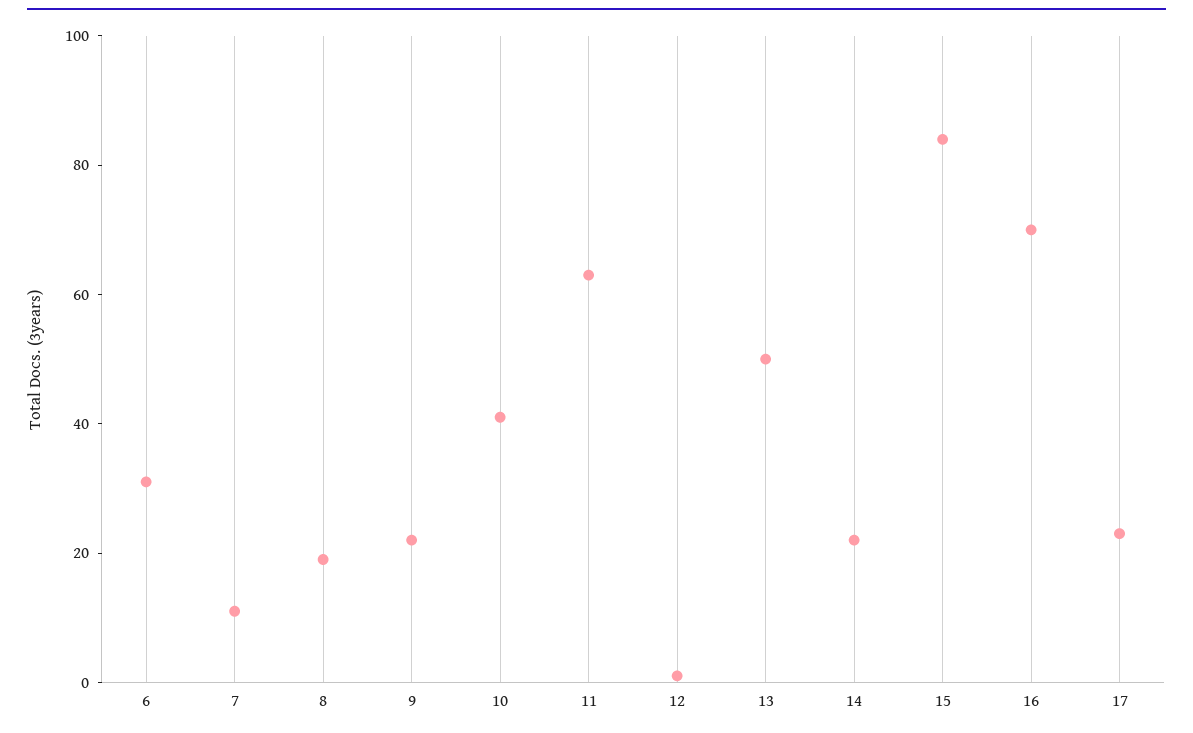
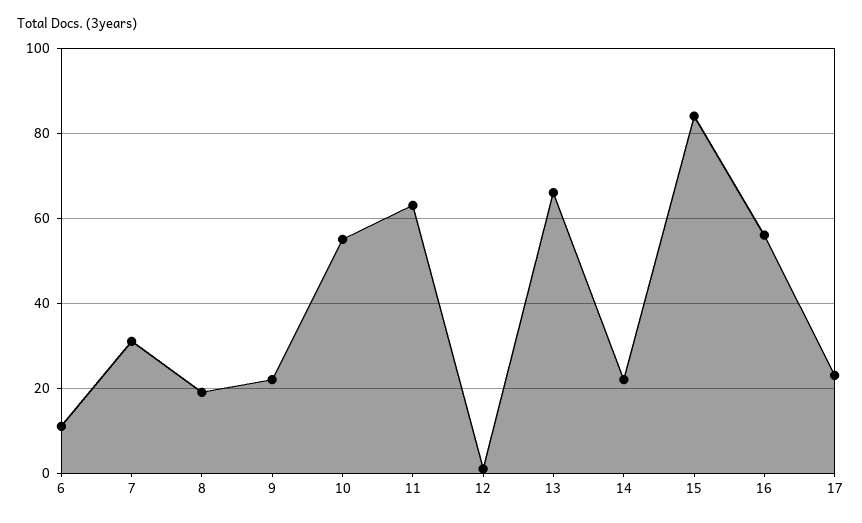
  {
-   "6": 30,
+   "6": 10,
-   "7": 10,
+   "7": 30,
    "8": 20,
    "9": 20,
-   "10": 40,
+   "10": 55,
    "11": 65,
    "12": 0,
-   "13": 50,
+   "13": 65,
    "14": 20,
    "15": 85,
-   "16": 70,
+   "16": 55,
    "17": 25
  }

